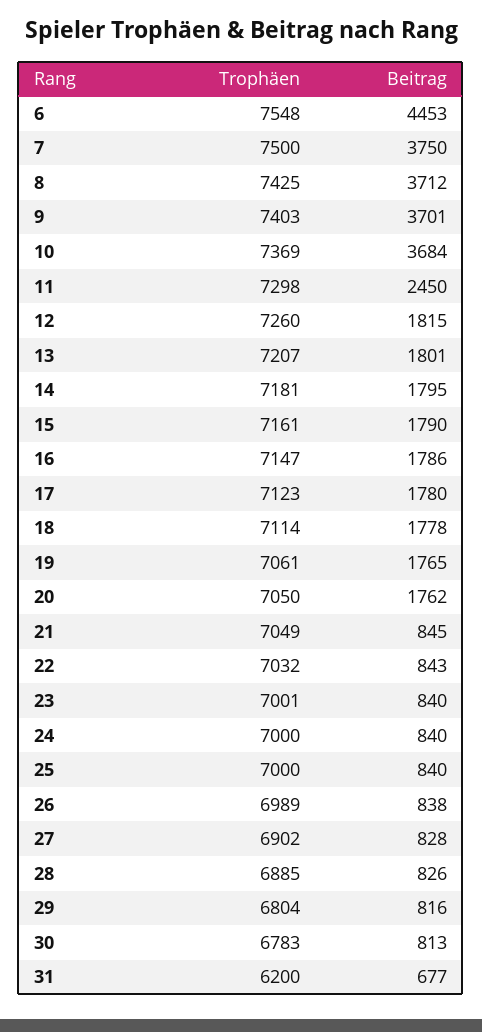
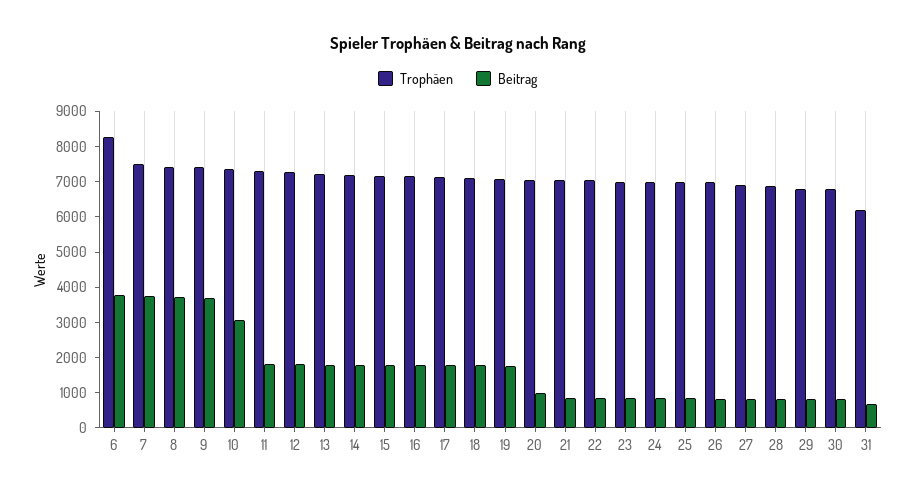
  {
    "Trophäen": {
-     "6": 7548,
+     "6": 8250,
      "7": 7500,
      "8": 7425,
      "9": 7403,
      "10": 7369,
      "11": 7298,
      "12": 7260,
      "13": 7207,
      "14": 7181,
      "15": 7161,
      "16": 7147,
      "17": 7123,
      "18": 7114,
      "19": 7061,
      "20": 7050,
      "21": 7049,
      "22": 7032,
      "23": 7001,
      "24": 7000,
      "25": 7000,
      "26": 6989,
      "27": 6902,
      "28": 6885,
      "29": 6804,
      "30": 6783,
      "31": 6200
    },
    "Beitrag": {
-     "6": 4453,
+     "6": 3750,
      "7": 3750,
      "8": 3712,
      "9": 3701,
-     "10": 3684,
+     "10": 3000,
-     "11": 2450,
+     "11": 1750,
      "12": 1815,
      "13": 1801,
      "14": 1795,
      "15": 1790,
      "16": 1786,
      "17": 1780,
      "18": 1778,
      "19": 1765,
-     "20": 1762,
+     "20": 1000,
      "21": 845,
      "22": 843,
      "23": 840,
      "24": 840,
      "25": 840,
      "26": 838,
      "27": 828,
      "28": 826,
      "29": 816,
      "30": 813,
      "31": 677
    }
  }

